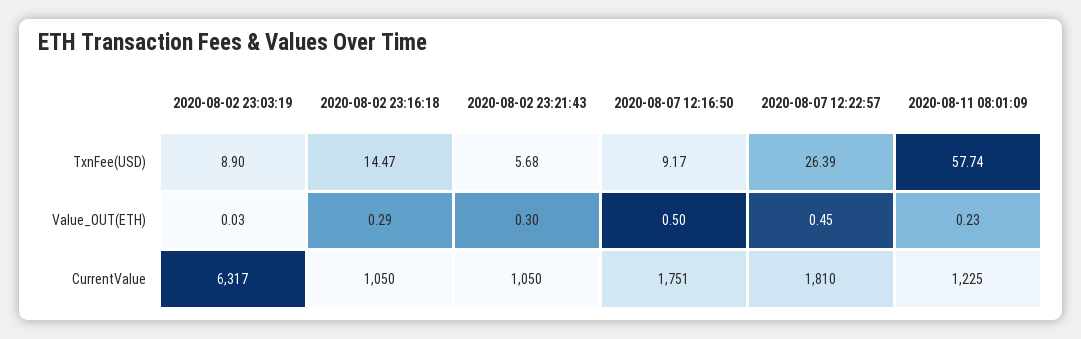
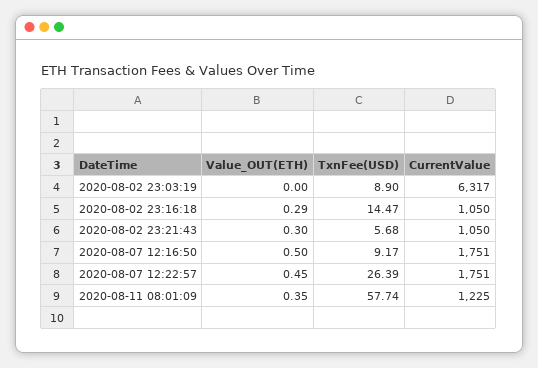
  {
    "2020-08-02 23:03:19": {
      "TxnFee(USD)": 8.9,
-     "Value_OUT(ETH)": 0.03,
+     "Value_OUT(ETH)": 0,
      "CurrentValue": 6317
    },
    "2020-08-02 23:16:18": {
      "TxnFee(USD)": 14.47,
      "Value_OUT(ETH)": 0.29,
      "CurrentValue": 1050
    },
    "2020-08-02 23:21:43": {
      "TxnFee(USD)": 5.68,
      "Value_OUT(ETH)": 0.3,
      "CurrentValue": 1050
    },
    "2020-08-07 12:16:50": {
      "TxnFee(USD)": 9.17,
      "Value_OUT(ETH)": 0.5,
      "CurrentValue": 1751
    },
    "2020-08-07 12:22:57": {
      "TxnFee(USD)": 26.39,
      "Value_OUT(ETH)": 0.45,
-     "CurrentValue": 1810
+     "CurrentValue": 1751
    },
    "2020-08-11 08:01:09": {
      "TxnFee(USD)": 57.74,
-     "Value_OUT(ETH)": 0.23,
+     "Value_OUT(ETH)": 0.35,
      "CurrentValue": 1225
    }
  }

